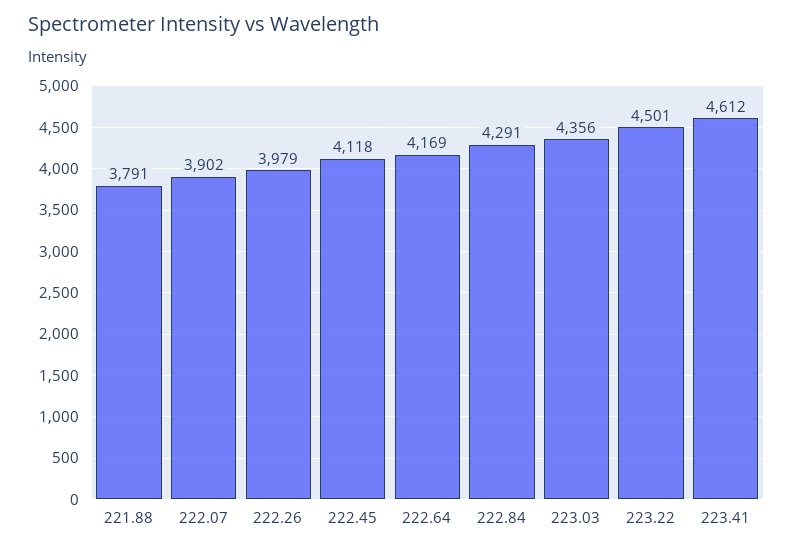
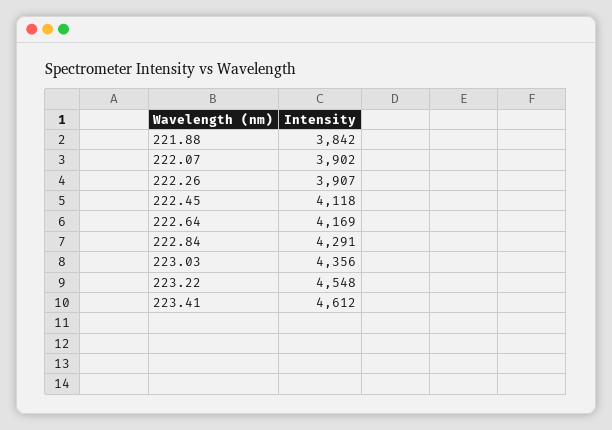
  {
-   "221.88": 3791,
+   "221.88": 3842,
    "222.07": 3902,
-   "222.26": 3979,
+   "222.26": 3907,
    "222.45": 4118,
    "222.64": 4169,
    "222.84": 4291,
    "223.03": 4356,
-   "223.22": 4501,
+   "223.22": 4548,
    "223.41": 4612
  }

